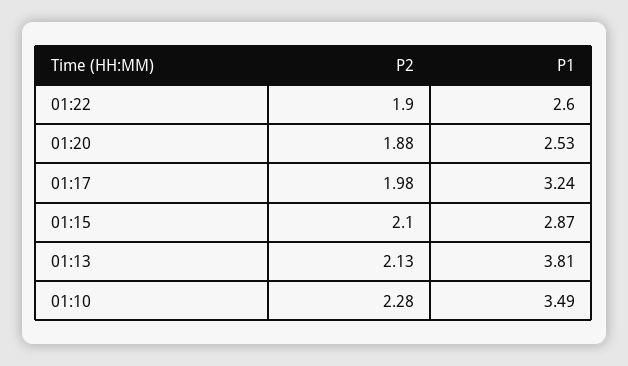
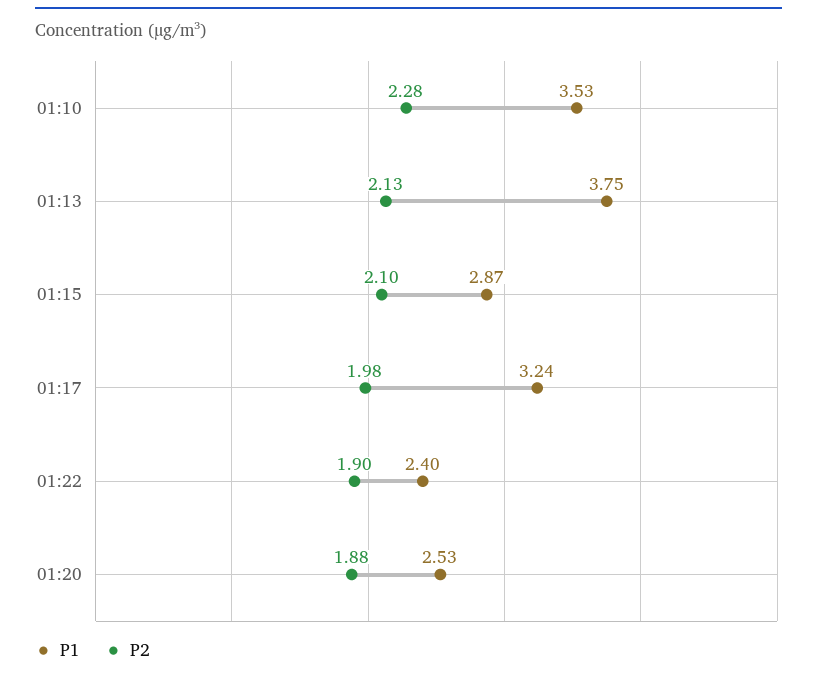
  {
    "P2": {
      "01:22": 1.9,
      "01:20": 1.88,
      "01:17": 1.98,
      "01:15": 2.1,
      "01:13": 2.13,
      "01:10": 2.28
    },
    "P1": {
-     "01:22": 2.6,
+     "01:22": 2.4,
      "01:20": 2.53,
      "01:17": 3.24,
      "01:15": 2.87,
-     "01:13": 3.81,
+     "01:13": 3.75,
-     "01:10": 3.49
+     "01:10": 3.53
    }
  }

